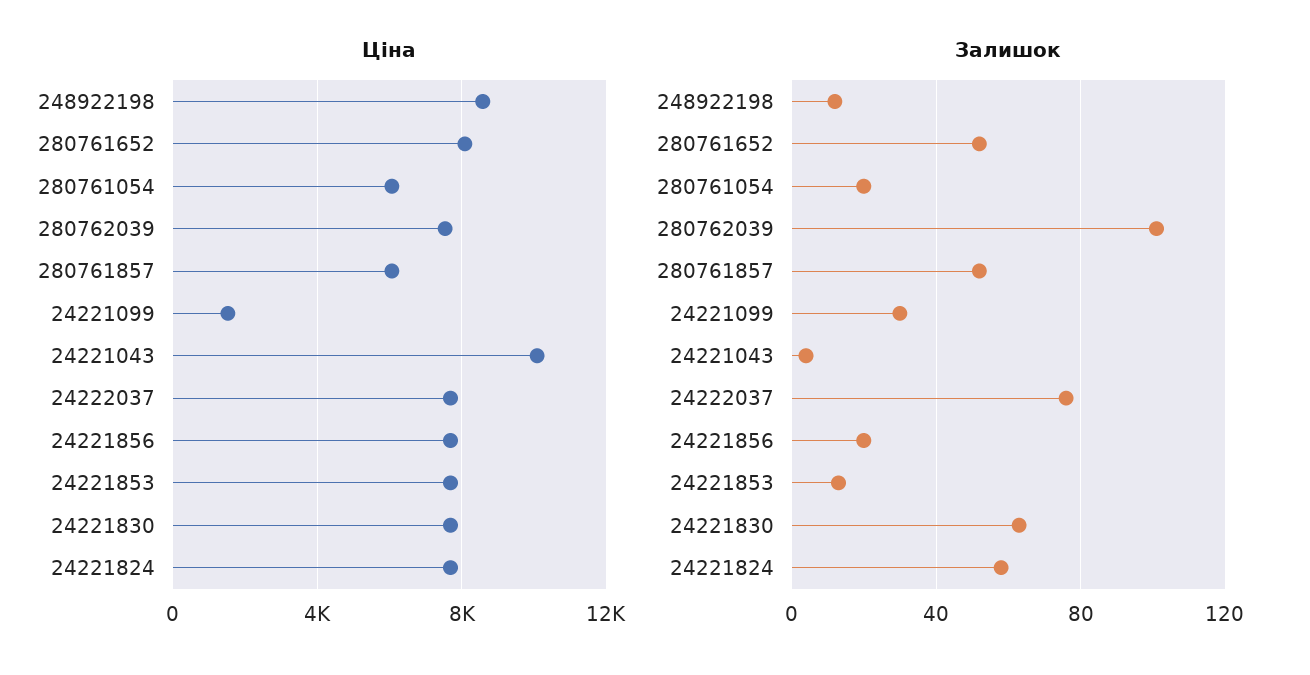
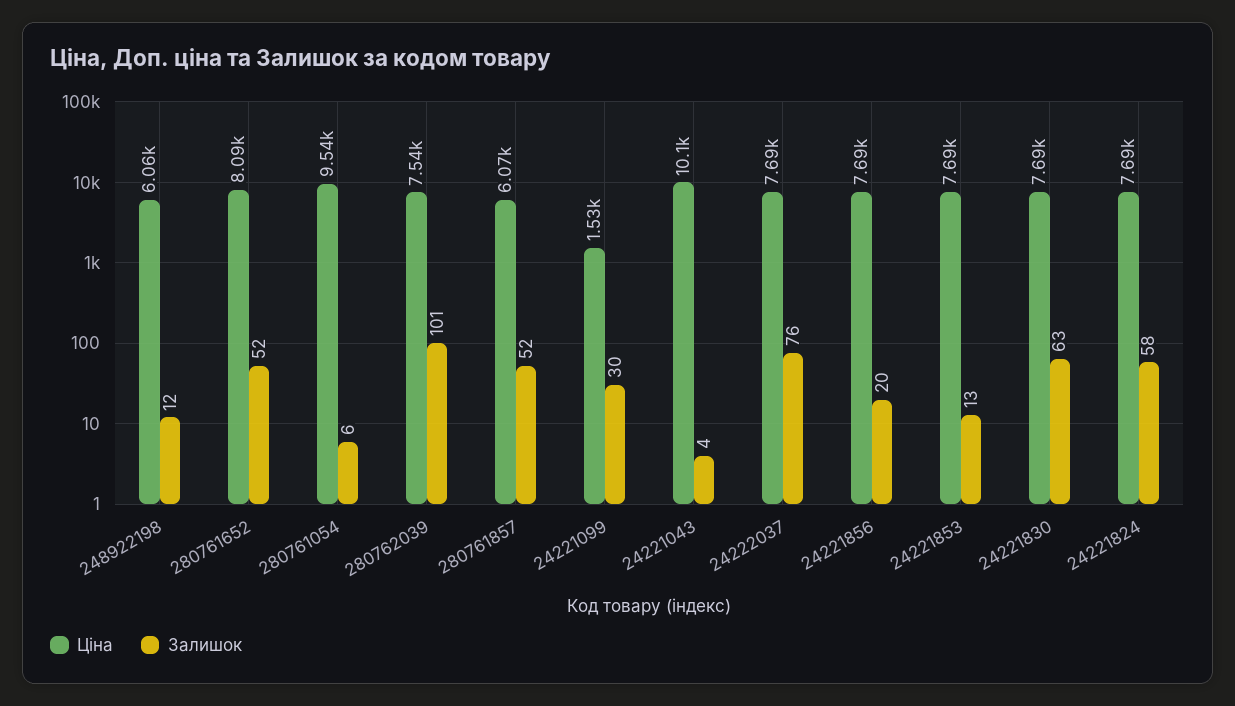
  {
    "Ціна": {
-     "248922198": 8500,
+     "248922198": 6060,
      "280761652": 8090,
-     "280761054": 6000,
+     "280761054": 9540,
      "280762039": 7540,
      "280761857": 6070,
      "24221099": 1530,
      "24221043": 10100,
      "24222037": 7690,
      "24221856": 7690,
      "24221853": 7690,
      "24221830": 7690,
      "24221824": 7690
    },
    "Залишок": {
      "248922198": 12,
      "280761652": 52,
-     "280761054": 20,
+     "280761054": 6,
      "280762039": 101,
      "280761857": 52,
      "24221099": 30,
      "24221043": 4,
      "24222037": 76,
      "24221856": 20,
      "24221853": 13,
      "24221830": 63,
      "24221824": 58
    }
  }

